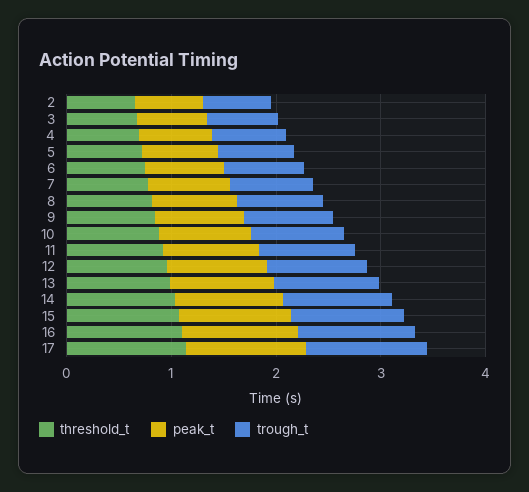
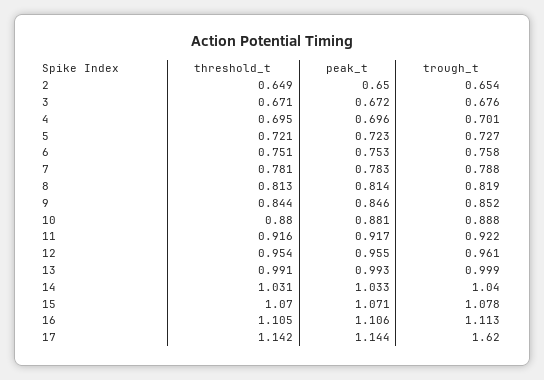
  {
    "threshold_t": {
      "2": 0.649,
      "3": 0.671,
      "4": 0.695,
      "5": 0.721,
      "6": 0.751,
      "7": 0.781,
      "8": 0.813,
      "9": 0.844,
      "10": 0.88,
      "11": 0.916,
      "12": 0.954,
      "13": 0.991,
      "14": 1.031,
      "15": 1.07,
      "16": 1.105,
      "17": 1.142
    },
    "peak_t": {
      "2": 0.65,
      "3": 0.672,
      "4": 0.696,
      "5": 0.723,
      "6": 0.753,
      "7": 0.783,
      "8": 0.814,
      "9": 0.846,
      "10": 0.881,
      "11": 0.917,
      "12": 0.955,
      "13": 0.993,
      "14": 1.033,
      "15": 1.071,
      "16": 1.106,
      "17": 1.144
    },
    "trough_t": {
      "2": 0.654,
      "3": 0.676,
      "4": 0.701,
      "5": 0.727,
      "6": 0.758,
      "7": 0.788,
      "8": 0.819,
      "9": 0.852,
      "10": 0.888,
      "11": 0.922,
      "12": 0.961,
      "13": 0.999,
      "14": 1.04,
      "15": 1.078,
      "16": 1.113,
-     "17": 1.2
+     "17": 1.62
    }
  }

